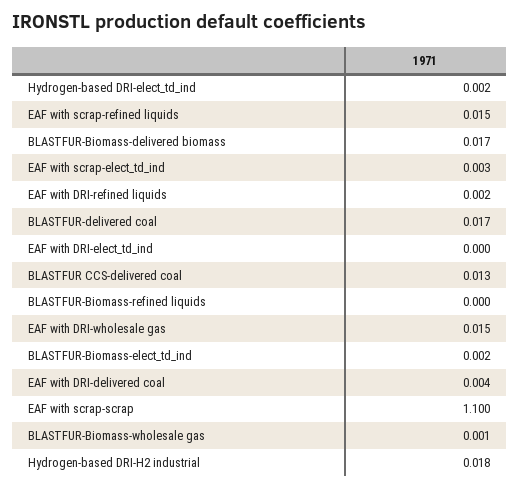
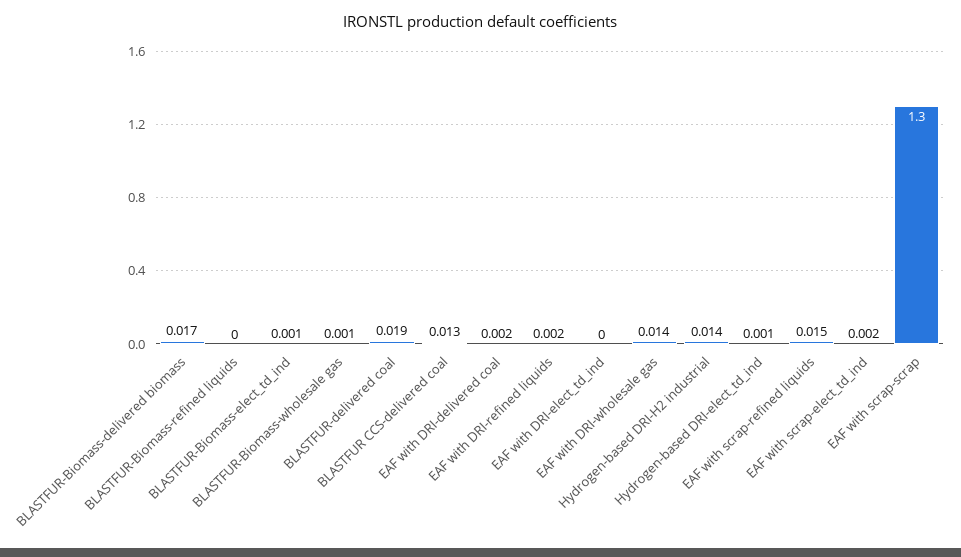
  {
-   "Hydrogen-based DRI-elect_td_ind": 0.002,
+   "Hydrogen-based DRI-elect_td_ind": 0.001,
    "EAF with scrap-refined liquids": 0.015,
    "BLASTFUR-Biomass-delivered biomass": 0.017,
-   "EAF with scrap-elect_td_ind": 0.003,
+   "EAF with scrap-elect_td_ind": 0.002,
    "EAF with DRI-refined liquids": 0.002,
-   "BLASTFUR-delivered coal": 0.017,
+   "BLASTFUR-delivered coal": 0.019,
    "EAF with DRI-elect_td_ind": 0,
    "BLASTFUR CCS-delivered coal": 0.013,
    "BLASTFUR-Biomass-refined liquids": 0,
-   "EAF with DRI-wholesale gas": 0.015,
+   "EAF with DRI-wholesale gas": 0.014,
-   "BLASTFUR-Biomass-elect_td_ind": 0.002,
+   "BLASTFUR-Biomass-elect_td_ind": 0.001,
-   "EAF with DRI-delivered coal": 0.004,
+   "EAF with DRI-delivered coal": 0.002,
-   "EAF with scrap-scrap": 1.1,
+   "EAF with scrap-scrap": 1.3,
    "BLASTFUR-Biomass-wholesale gas": 0.001,
-   "Hydrogen-based DRI-H2 industrial": 0.018
+   "Hydrogen-based DRI-H2 industrial": 0.014
  }

